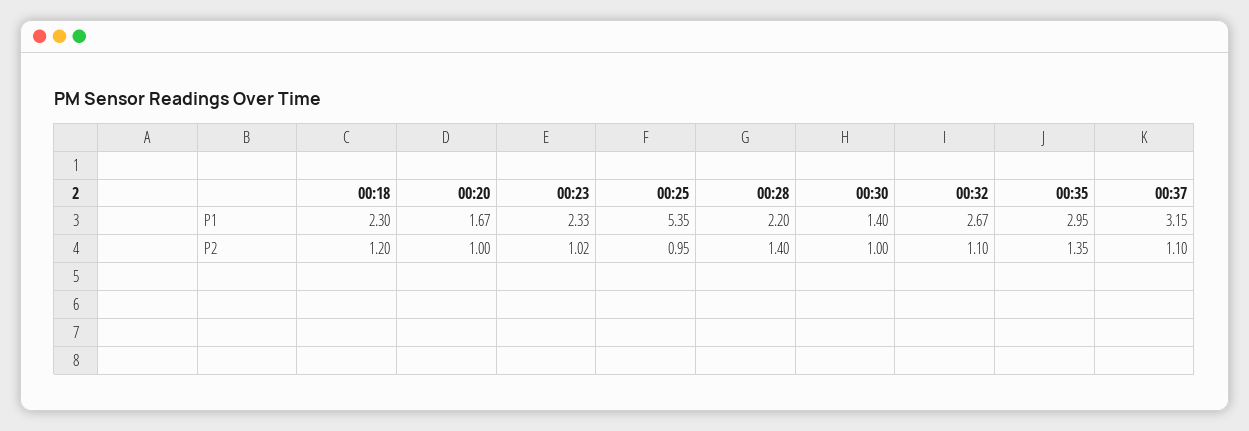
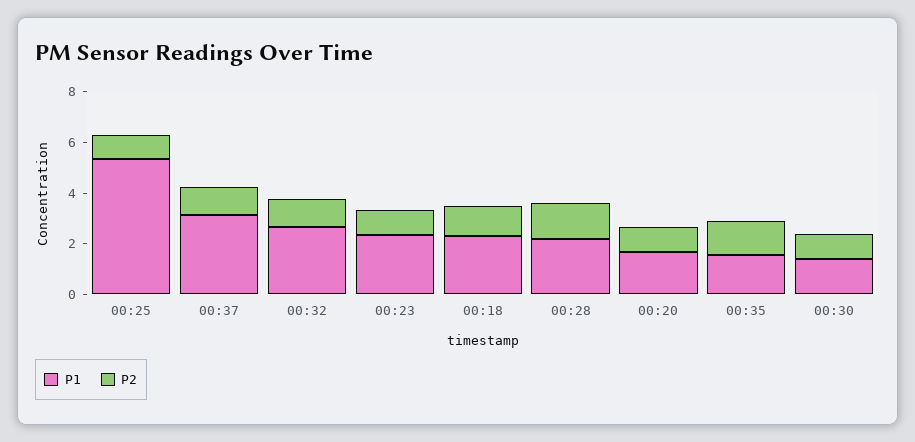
  {
    "P1": {
      "00:18": 2.3,
      "00:20": 1.67,
      "00:23": 2.33,
      "00:25": 5.35,
      "00:28": 2.2,
      "00:30": 1.4,
      "00:32": 2.67,
-     "00:35": 2.95,
+     "00:35": 1.5,
      "00:37": 3.15
    },
    "P2": {
      "00:18": 1.2,
      "00:20": 1,
      "00:23": 1.02,
      "00:25": 0.95,
      "00:28": 1.4,
      "00:30": 1,
      "00:32": 1.1,
      "00:35": 1.35,
      "00:37": 1.1
    }
  }

